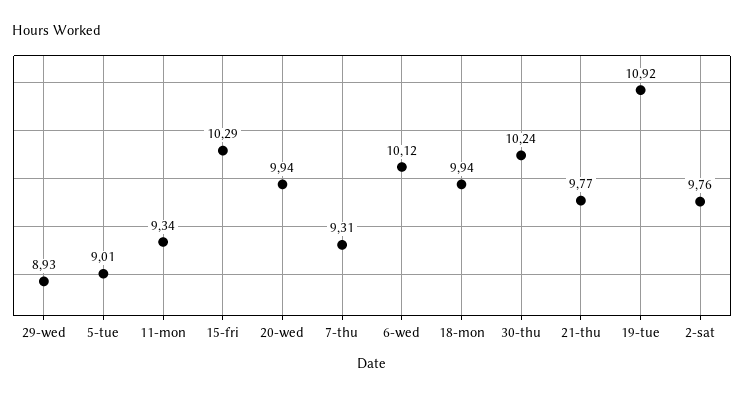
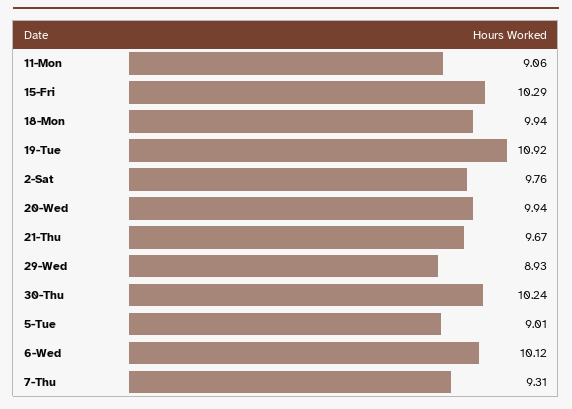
  {
    "29-wed": 8.93,
    "5-tue": 9.01,
-   "11-mon": 9.34,
+   "11-mon": 9.06,
    "15-fri": 10.29,
    "20-wed": 9.94,
    "7-thu": 9.31,
    "6-wed": 10.12,
    "18-mon": 9.94,
    "30-thu": 10.24,
-   "21-thu": 9.77,
+   "21-thu": 9.67,
    "19-tue": 10.92,
    "2-sat": 9.76
  }

